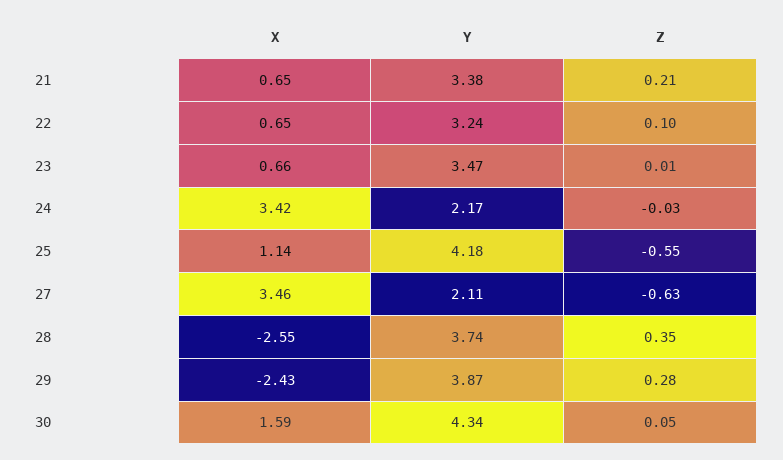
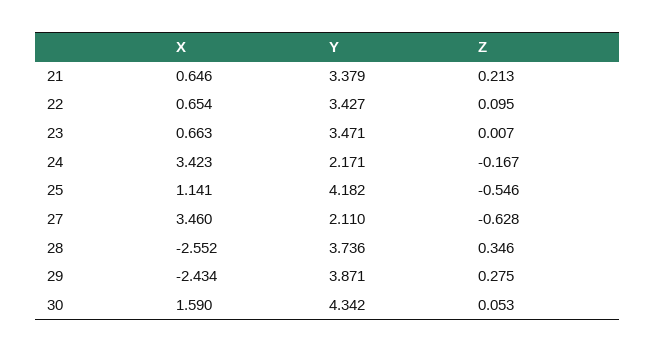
  {
    "X": {
      "21": 0.646,
      "22": 0.654,
      "23": 0.663,
      "24": 3.423,
      "25": 1.141,
      "27": 3.46,
      "28": -2.552,
      "29": -2.434,
      "30": 1.59
    },
    "Y": {
      "21": 3.379,
-     "22": 3.24,
+     "22": 3.427,
      "23": 3.471,
      "24": 2.171,
      "25": 4.182,
      "27": 2.11,
      "28": 3.736,
      "29": 3.871,
      "30": 4.342
    },
    "Z": {
      "21": 0.213,
      "22": 0.095,
      "23": 0.007,
-     "24": -0.03,
+     "24": -0.167,
      "25": -0.546,
      "27": -0.628,
      "28": 0.346,
      "29": 0.275,
      "30": 0.053
    }
  }

